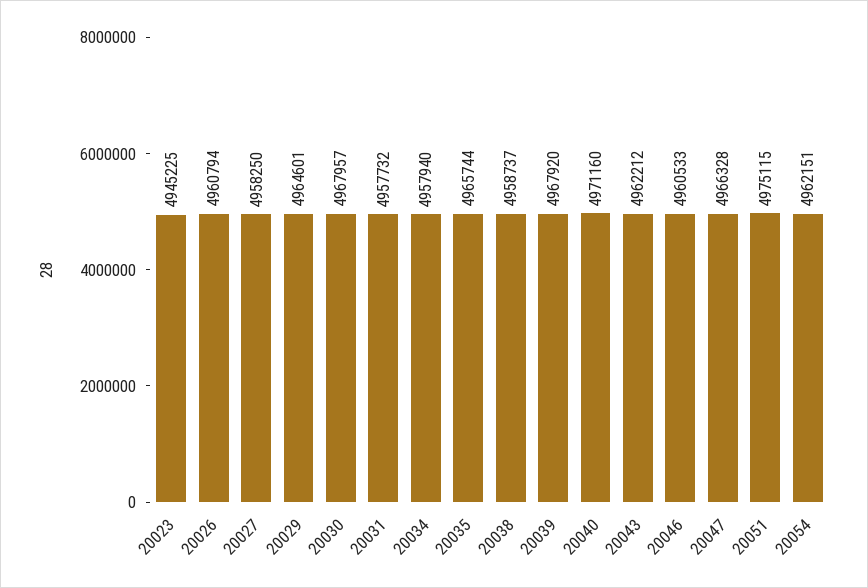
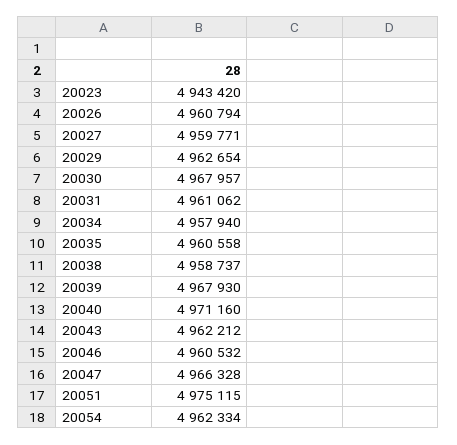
  {
-   "20023": 4945225,
+   "20023": 4943420,
    "20026": 4960794,
-   "20027": 4958250,
+   "20027": 4959771,
-   "20029": 4964601,
+   "20029": 4962654,
    "20030": 4967957,
-   "20031": 4957732,
+   "20031": 4961062,
    "20034": 4957940,
-   "20035": 4965744,
+   "20035": 4960558,
    "20038": 4958737,
-   "20039": 4967920,
+   "20039": 4967930,
    "20040": 4971160,
    "20043": 4962212,
-   "20046": 4960533,
+   "20046": 4960532,
    "20047": 4966328,
    "20051": 4975115,
-   "20054": 4962151
+   "20054": 4962334
  }

